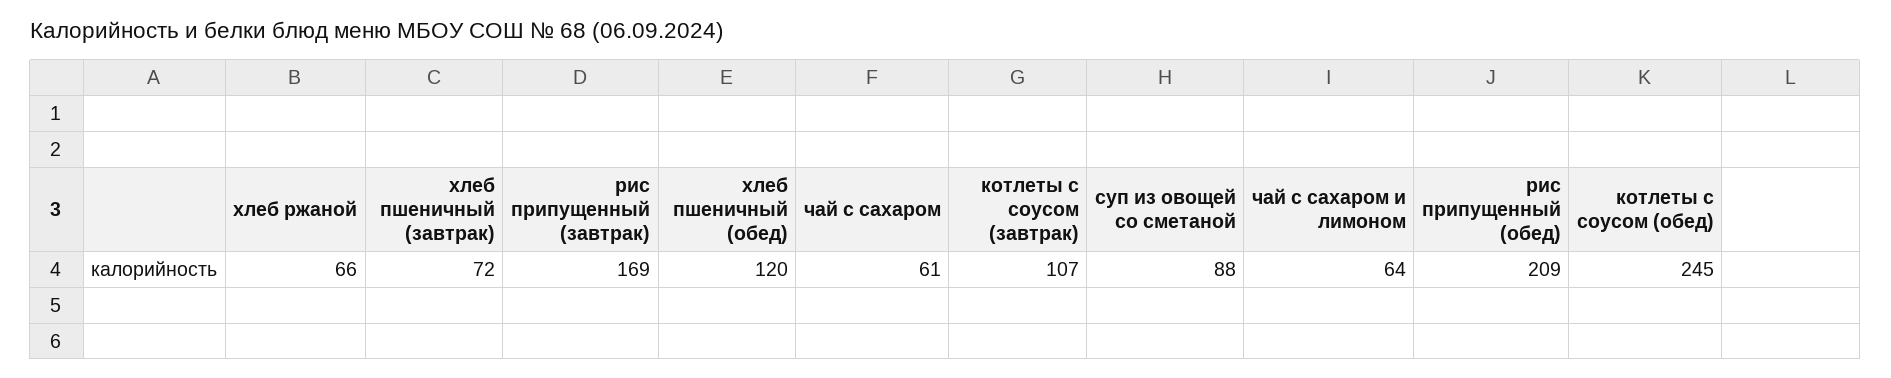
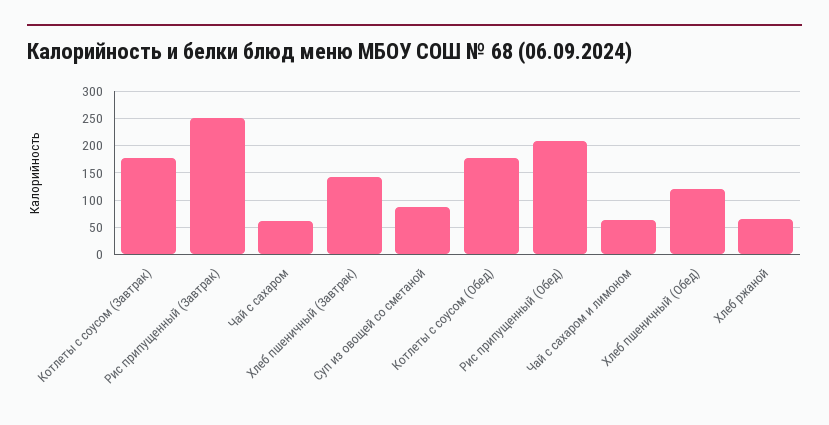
  {
    "хлеб ржаной": 66,
-   "хлеб пшеничный (завтрак)": 72,
+   "хлеб пшеничный (завтрак)": 150,
-   "рис припущенный (завтрак)": 169,
+   "рис припущенный (завтрак)": 250,
    "хлеб пшеничный (обед)": 120,
    "чай с сахаром": 61,
-   "котлеты с соусом (завтрак)": 107,
+   "котлеты с соусом (завтрак)": 175,
    "суп из овощей со сметаной": 88,
    "чай с сахаром и лимоном": 64,
    "рис припущенный (обед)": 209,
-   "котлеты с соусом (обед)": 245
+   "котлеты с соусом (обед)": 175
  }

